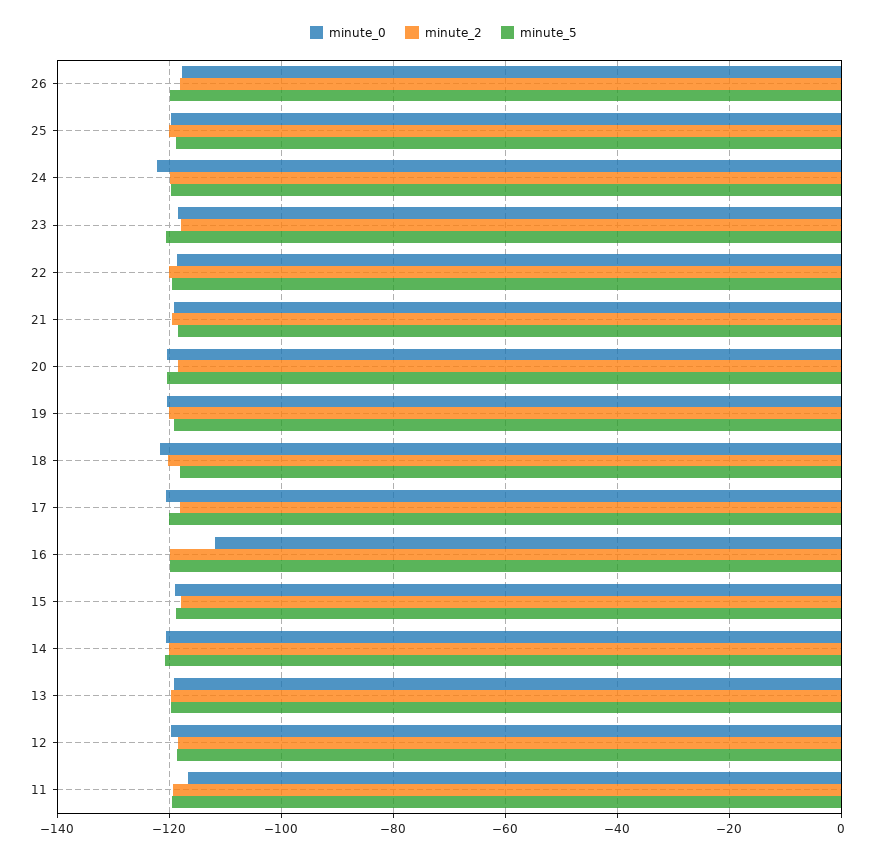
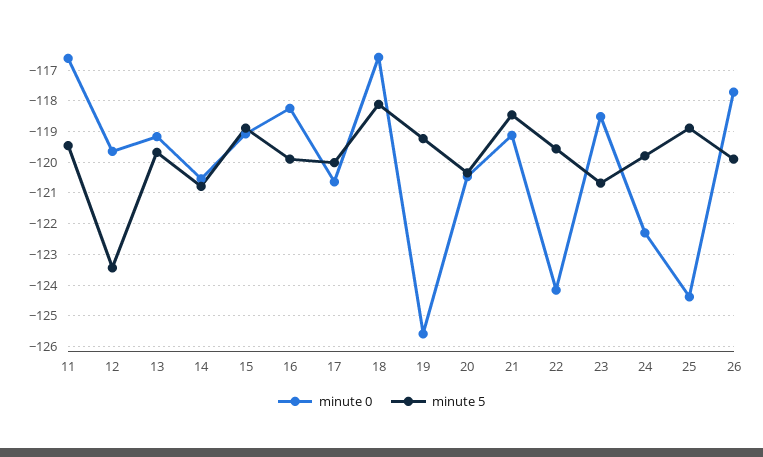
  {
    "minute_0": {
      "26": -117.8,
-     "25": -120,
+     "25": -124.4,
      "24": -122.4,
      "23": -118.6,
-     "22": -118,
+     "22": -124.2,
      "21": -119.2,
      "20": -120.4,
-     "19": -120,
+     "19": -125.6,
-     "18": -122,
+     "18": -116.6,
      "17": -120.6,
-     "16": -112,
+     "16": -118.2,
      "15": -119,
      "14": -120.6,
      "13": -119.2,
      "12": -119.6,
      "11": -116.6
    },
-   "minute_2": {
-     "26": -118,
-     "25": -120,
-     "24": -120,
-     "23": -118,
-     "22": -120,
-     "21": -120,
-     "20": -118,
-     "19": -120,
-     "18": -120,
-     "17": -118,
-     "16": -120,
-     "15": -118,
-     "14": -120,
-     "13": -120,
-     "12": -118,
-     "11": -120
-   },
    "minute_5": {
      "26": -120,
      "25": -118.8,
      "24": -119.8,
      "23": -120.6,
      "22": -119.6,
      "21": -118.4,
      "20": -120.4,
      "19": -119.2,
      "18": -118.2,
      "17": -120,
      "16": -120,
      "15": -118.8,
      "14": -120.8,
      "13": -119.6,
-     "12": -118,
+     "12": -123.4,
      "11": -119.4
    }
  }

